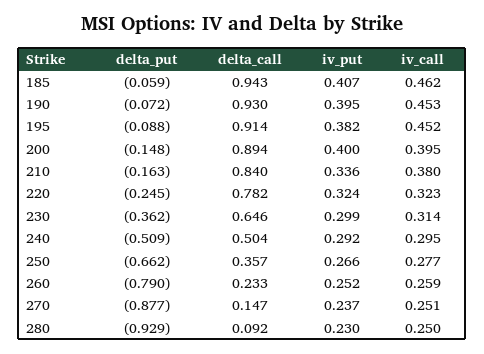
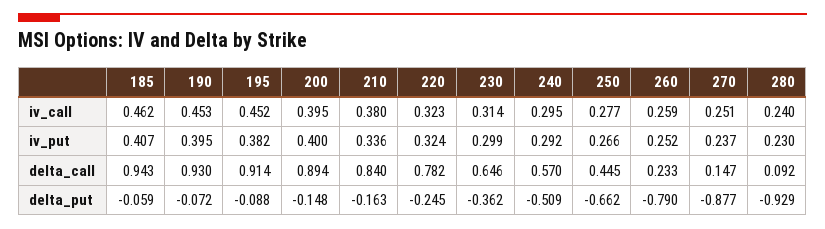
  {
    "delta_put": {
      "185": -0.059,
      "190": -0.072,
      "195": -0.088,
      "200": -0.148,
      "210": -0.163,
      "220": -0.245,
      "230": -0.362,
      "240": -0.509,
      "250": -0.662,
      "260": -0.79,
      "270": -0.877,
      "280": -0.929
    },
    "delta_call": {
      "185": 0.943,
      "190": 0.93,
      "195": 0.914,
      "200": 0.894,
      "210": 0.84,
      "220": 0.782,
      "230": 0.646,
-     "240": 0.504,
+     "240": 0.57,
-     "250": 0.357,
+     "250": 0.445,
      "260": 0.233,
      "270": 0.147,
      "280": 0.092
    },
    "iv_put": {
      "185": 0.407,
      "190": 0.395,
      "195": 0.382,
      "200": 0.4,
      "210": 0.336,
      "220": 0.324,
      "230": 0.299,
      "240": 0.292,
      "250": 0.266,
      "260": 0.252,
      "270": 0.237,
      "280": 0.23
    },
    "iv_call": {
      "185": 0.462,
      "190": 0.453,
      "195": 0.452,
      "200": 0.395,
      "210": 0.38,
      "220": 0.323,
      "230": 0.314,
      "240": 0.295,
      "250": 0.277,
      "260": 0.259,
      "270": 0.251,
-     "280": 0.25
+     "280": 0.24
    }
  }

